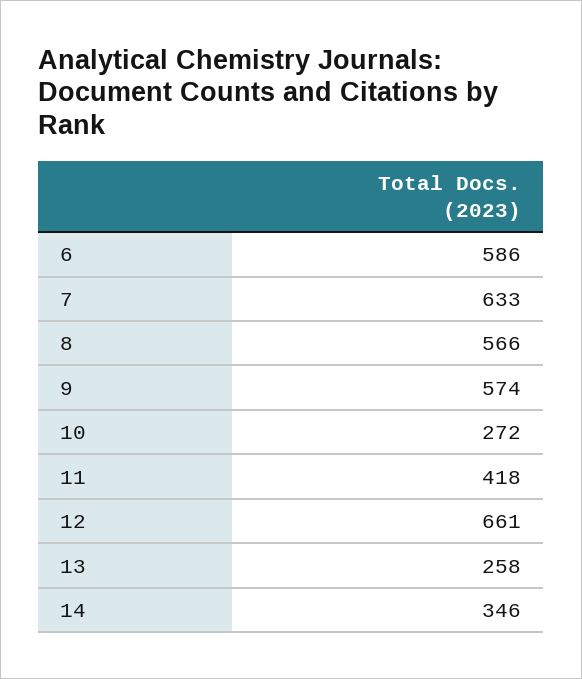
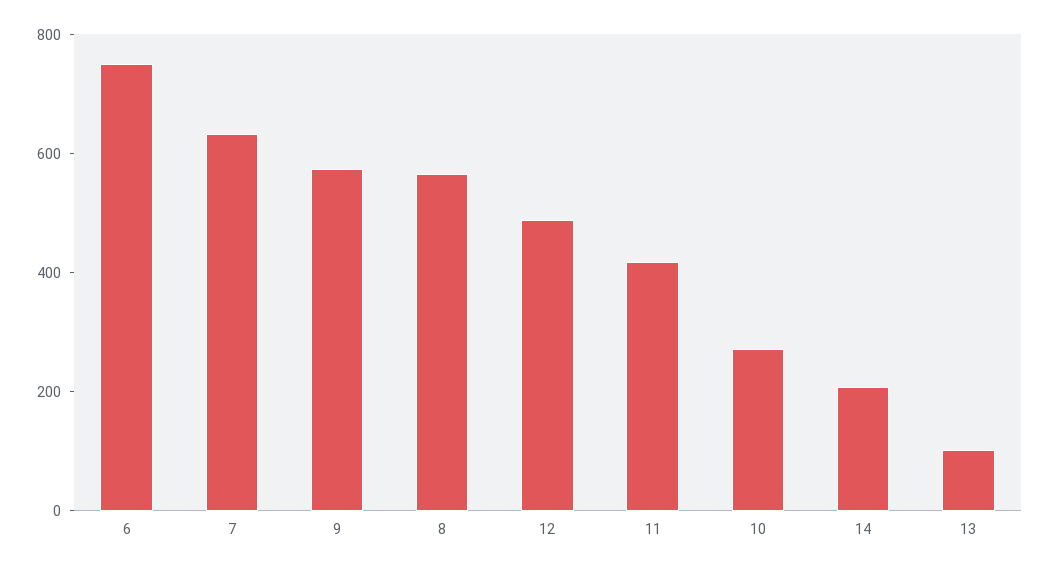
  {
-   "6": 586,
+   "6": 750,
    "7": 633,
    "8": 566,
    "9": 574,
    "10": 272,
    "11": 418,
-   "12": 661,
+   "12": 500,
-   "13": 258,
+   "13": 100,
-   "14": 346
+   "14": 200
  }

